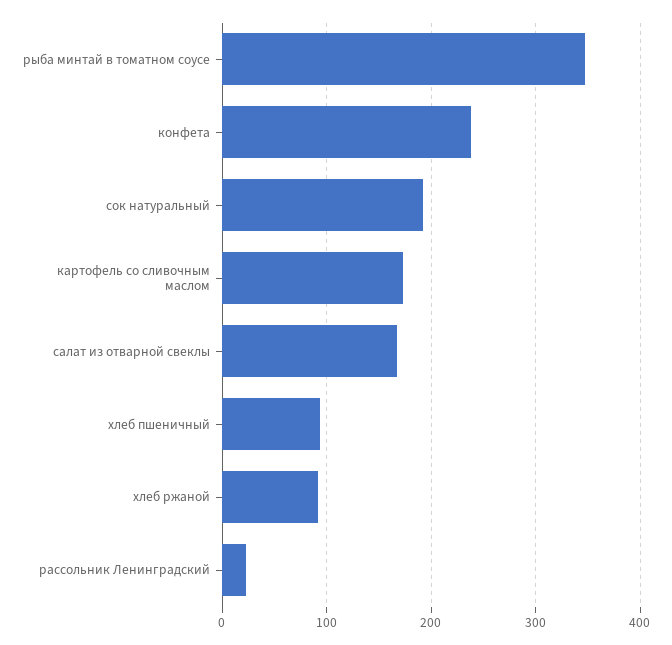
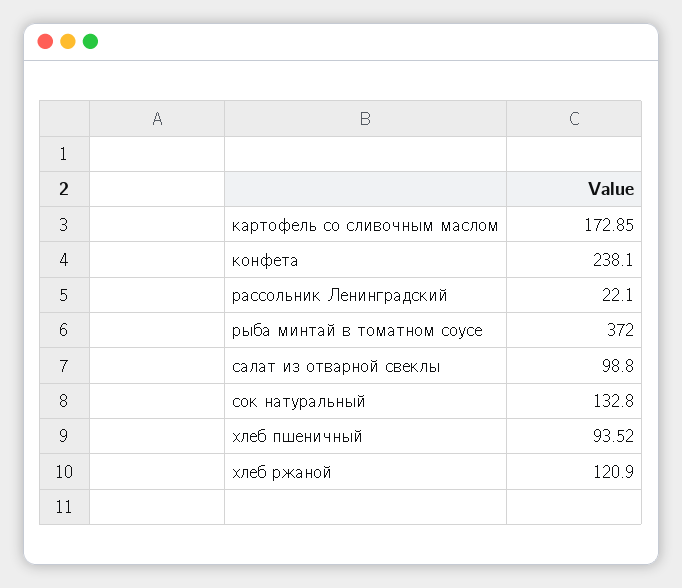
  {
-   "рыба минтай в томатном соусе": 350,
+   "рыба минтай в томатном соусе": 372,
    "конфета": 238.1,
-   "сок натуральный": 190,
+   "сок натуральный": 132.8,
    "картофель со сливочным маслом": 172.85,
-   "салат из отварной свеклы": 170,
+   "салат из отварной свеклы": 98.8,
    "хлеб пшеничный": 93.52,
-   "хлеб ржаной": 90,
+   "хлеб ржаной": 120.9,
    "рассольник Ленинградский": 22.1
  }

